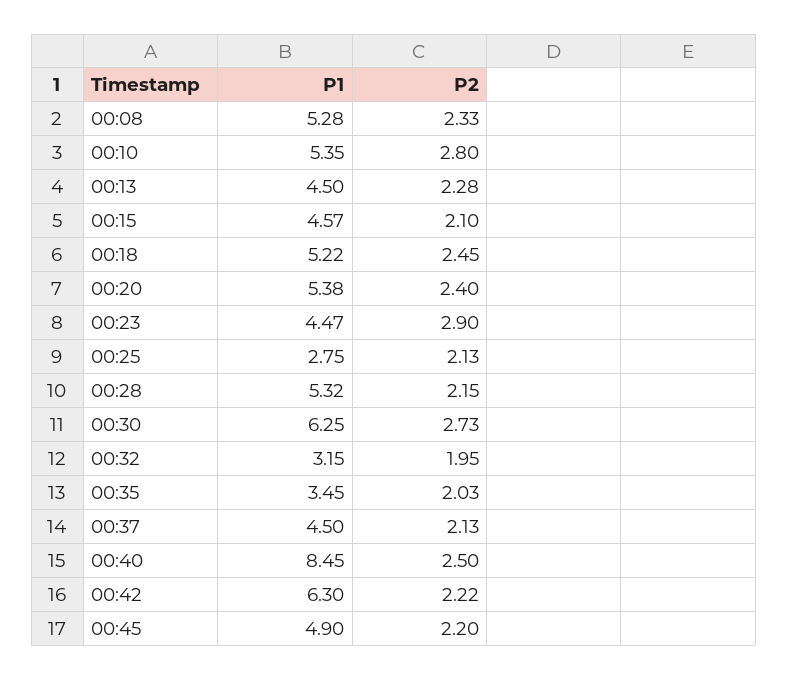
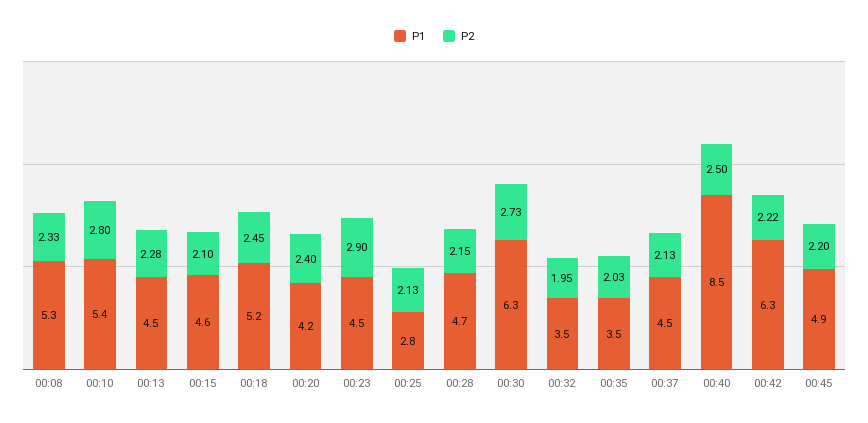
  {
    "P1": {
      "00:08": 5.28,
      "00:10": 5.35,
      "00:13": 4.5,
      "00:15": 4.57,
      "00:18": 5.22,
-     "00:20": 5.38,
+     "00:20": 4.2,
      "00:23": 4.47,
      "00:25": 2.75,
-     "00:28": 5.32,
+     "00:28": 4.7,
      "00:30": 6.25,
-     "00:32": 3.15,
+     "00:32": 3.5,
      "00:35": 3.45,
      "00:37": 4.5,
      "00:40": 8.45,
      "00:42": 6.3,
      "00:45": 4.9
    },
    "P2": {
      "00:08": 2.33,
      "00:10": 2.8,
      "00:13": 2.28,
      "00:15": 2.1,
      "00:18": 2.45,
      "00:20": 2.4,
      "00:23": 2.9,
      "00:25": 2.13,
      "00:28": 2.15,
      "00:30": 2.73,
      "00:32": 1.95,
      "00:35": 2.03,
      "00:37": 2.13,
      "00:40": 2.5,
      "00:42": 2.22,
      "00:45": 2.2
    }
  }

